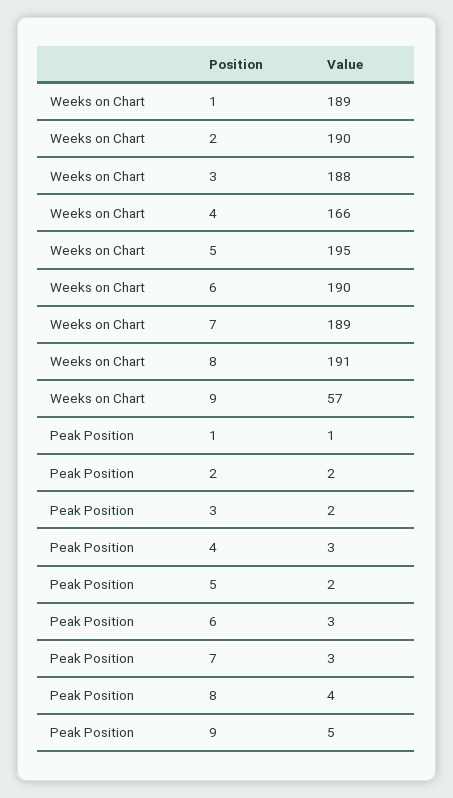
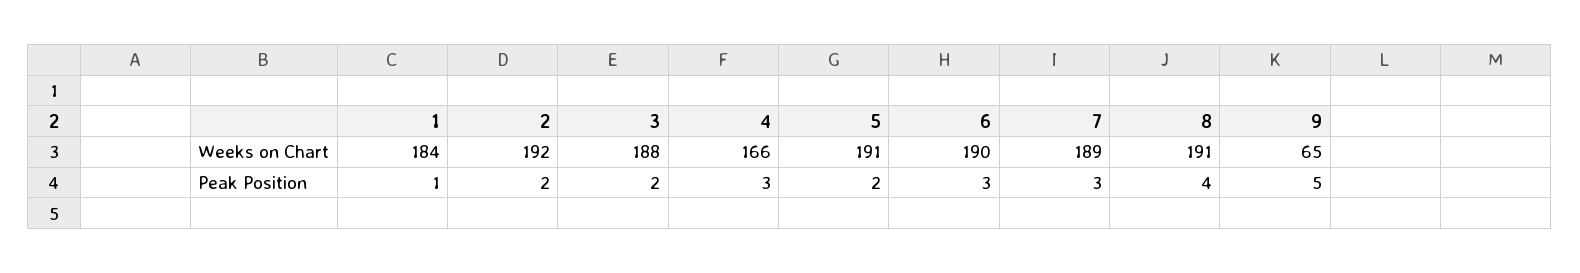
  {
    "Weeks on Chart": {
-     "1": 189,
+     "1": 184,
-     "2": 190,
+     "2": 192,
      "3": 188,
      "4": 166,
-     "5": 195,
+     "5": 191,
      "6": 190,
      "7": 189,
      "8": 191,
-     "9": 57
+     "9": 65
    },
    "Peak Position": {
      "1": 1,
      "2": 2,
      "3": 2,
      "4": 3,
      "5": 2,
      "6": 3,
      "7": 3,
      "8": 4,
      "9": 5
    }
  }

